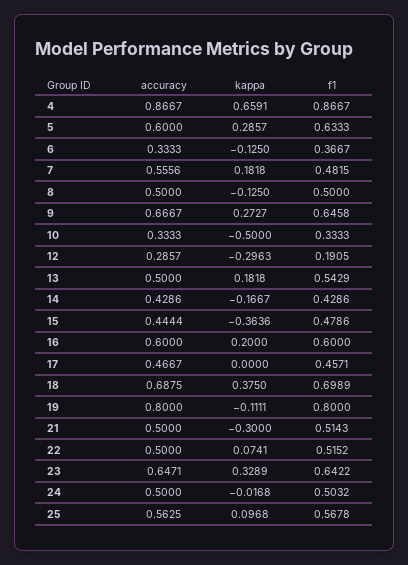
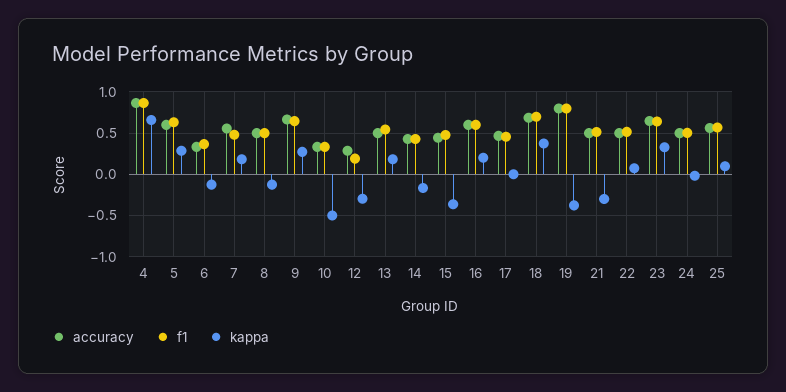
  {
    "accuracy": {
      "4": 0.8667,
      "5": 0.6,
      "6": 0.3333,
      "7": 0.5556,
      "8": 0.5,
      "9": 0.6667,
      "10": 0.3333,
      "12": 0.2857,
      "13": 0.5,
      "14": 0.4286,
      "15": 0.4444,
      "16": 0.6,
      "17": 0.4667,
      "18": 0.6875,
      "19": 0.8,
      "21": 0.5,
      "22": 0.5,
      "23": 0.6471,
      "24": 0.5,
      "25": 0.5625
    },
    "kappa": {
      "4": 0.6591,
      "5": 0.2857,
      "6": -0.125,
      "7": 0.1818,
      "8": -0.125,
      "9": 0.2727,
      "10": -0.5,
      "12": -0.2963,
      "13": 0.1818,
      "14": -0.1667,
      "15": -0.3636,
      "16": 0.2,
      "17": 0,
      "18": 0.375,
-     "19": -0.1111,
+     "19": -0.4,
      "21": -0.3,
      "22": 0.0741,
      "23": 0.3289,
      "24": -0.0168,
      "25": 0.0968
    },
    "f1": {
      "4": 0.8667,
      "5": 0.6333,
      "6": 0.3667,
      "7": 0.4815,
      "8": 0.5,
      "9": 0.6458,
      "10": 0.3333,
      "12": 0.1905,
      "13": 0.5429,
      "14": 0.4286,
      "15": 0.4786,
      "16": 0.6,
      "17": 0.4571,
      "18": 0.6989,
      "19": 0.8,
      "21": 0.5143,
      "22": 0.5152,
      "23": 0.6422,
      "24": 0.5032,
      "25": 0.5678
    }
  }

